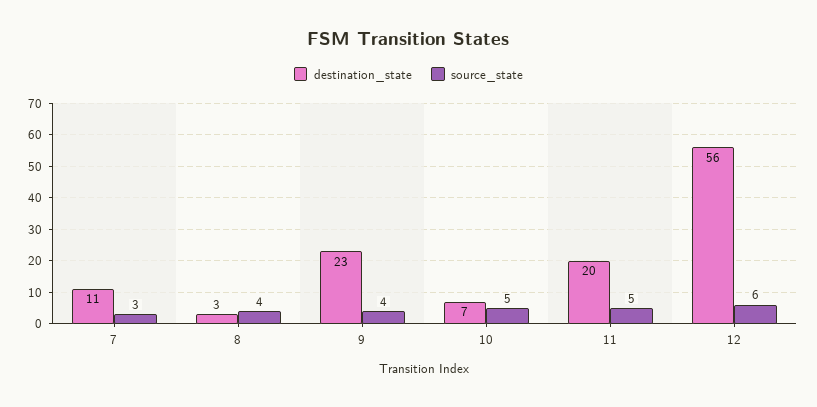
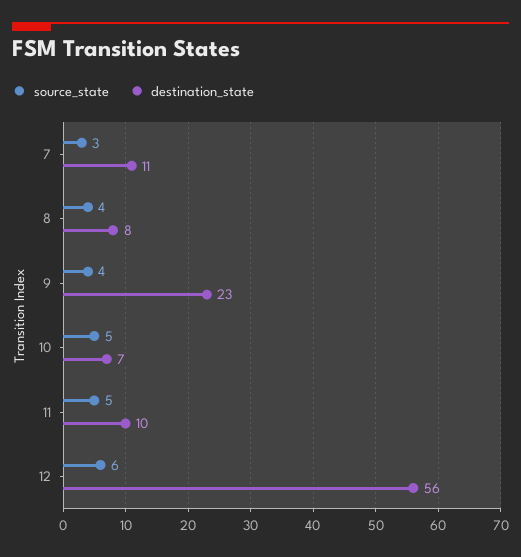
  {
    "destination_state": {
      "7": 11,
-     "8": 3,
+     "8": 8,
      "9": 23,
      "10": 7,
-     "11": 20,
+     "11": 10,
      "12": 56
    },
    "source_state": {
      "7": 3,
      "8": 4,
      "9": 4,
      "10": 5,
      "11": 5,
      "12": 6
    }
  }

